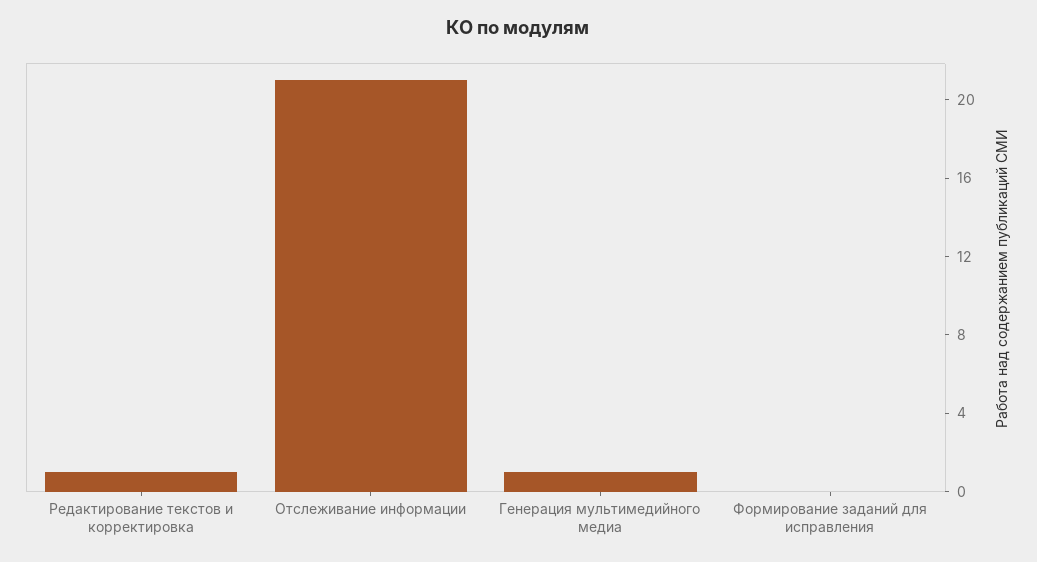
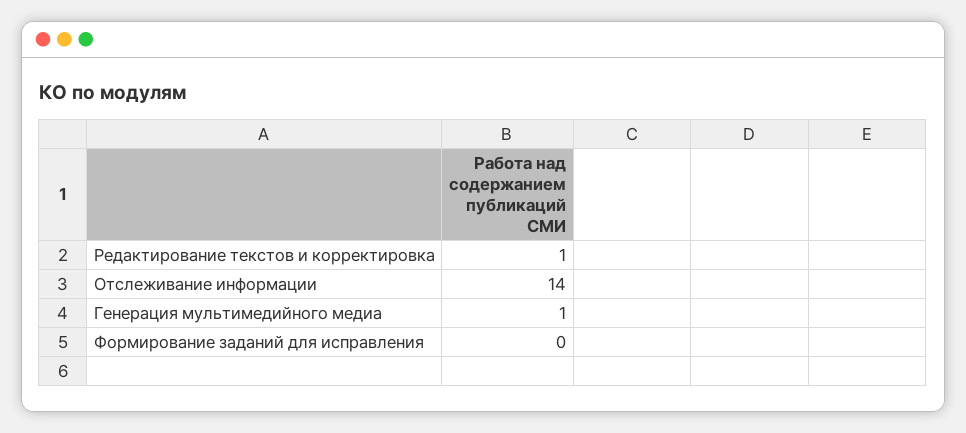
  {
    "Редактирование текстов и корректировка": 1,
-   "Отслеживание информации": 21,
+   "Отслеживание информации": 14,
    "Генерация мультимедийного медиа": 1,
    "Формирование заданий для исправления": 0
  }

